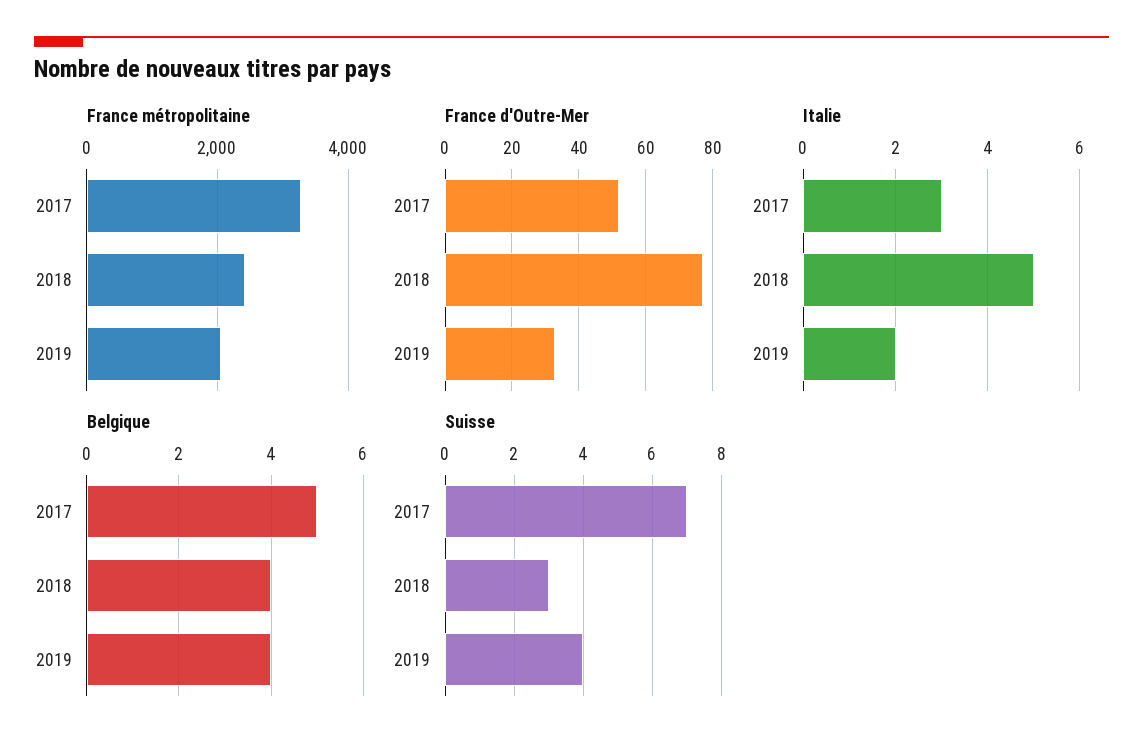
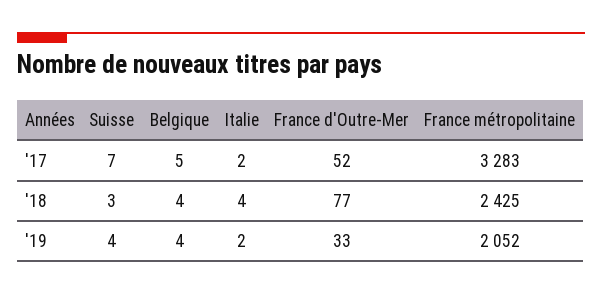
  {
    "France métropolitaine": {
      "2017": 3283,
      "2018": 2425,
      "2019": 2052
    },
    "France d'Outre-Mer": {
      "2017": 52,
      "2018": 77,
      "2019": 33
    },
    "Italie": {
-     "2017": 3,
+     "2017": 2,
-     "2018": 5,
+     "2018": 4,
      "2019": 2
    },
    "Belgique": {
      "2017": 5,
      "2018": 4,
      "2019": 4
    },
    "Suisse": {
      "2017": 7,
      "2018": 3,
      "2019": 4
    }
  }

